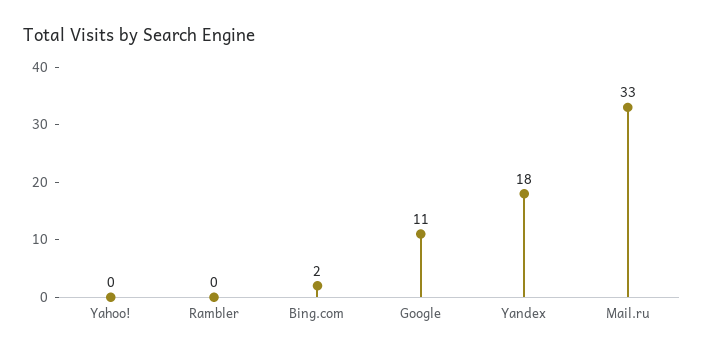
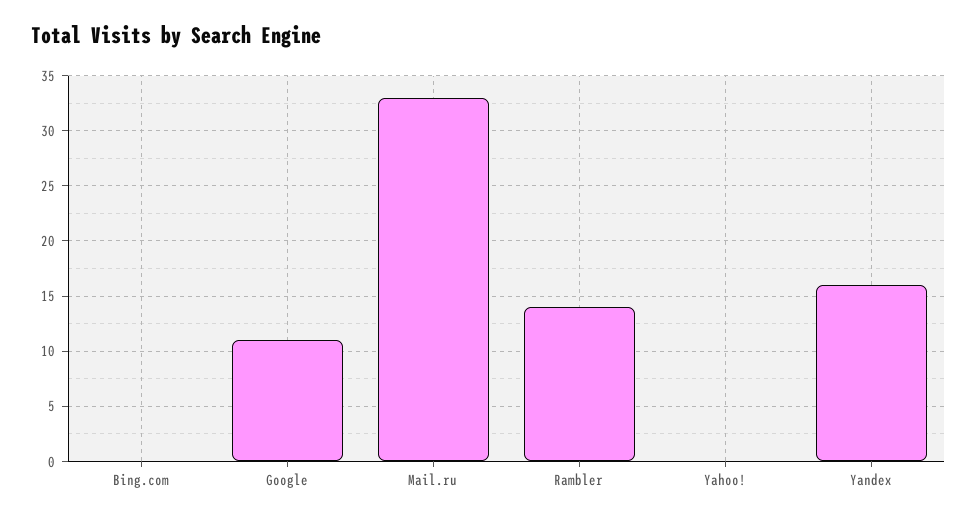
  {
    "Yahoo!": 0,
-   "Rambler": 0,
+   "Rambler": 14,
-   "Bing.com": 2,
+   "Bing.com": 0,
    "Google": 11,
-   "Yandex": 18,
+   "Yandex": 16,
    "Mail.ru": 33
  }

